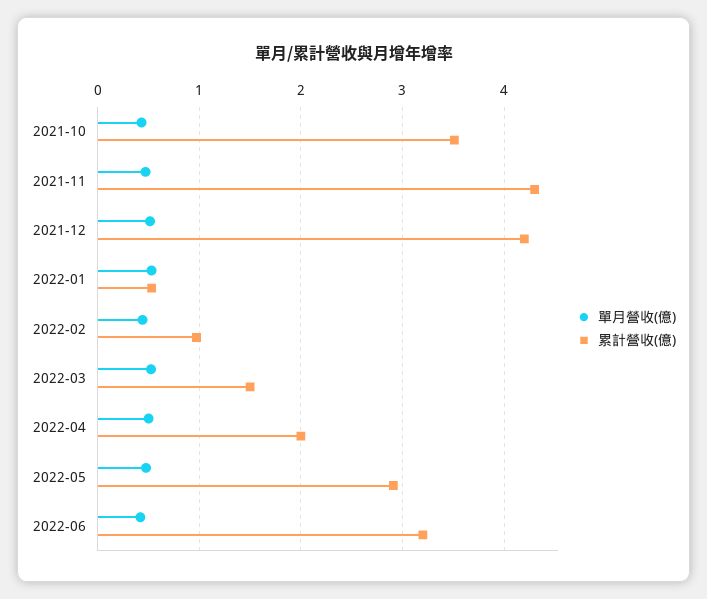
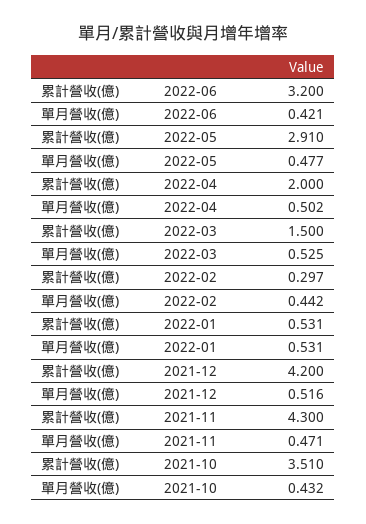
  {
    "單月營收(億)": {
      "2021-10": 0.432,
      "2021-11": 0.471,
      "2021-12": 0.516,
      "2022-01": 0.531,
      "2022-02": 0.442,
      "2022-03": 0.525,
      "2022-04": 0.502,
      "2022-05": 0.477,
      "2022-06": 0.421
    },
    "累計營收(億)": {
      "2021-10": 3.51,
      "2021-11": 4.3,
      "2021-12": 4.2,
      "2022-01": 0.531,
-     "2022-02": 1,
+     "2022-02": 0.297,
      "2022-03": 1.5,
      "2022-04": 2,
      "2022-05": 2.91,
      "2022-06": 3.2
    }
  }

